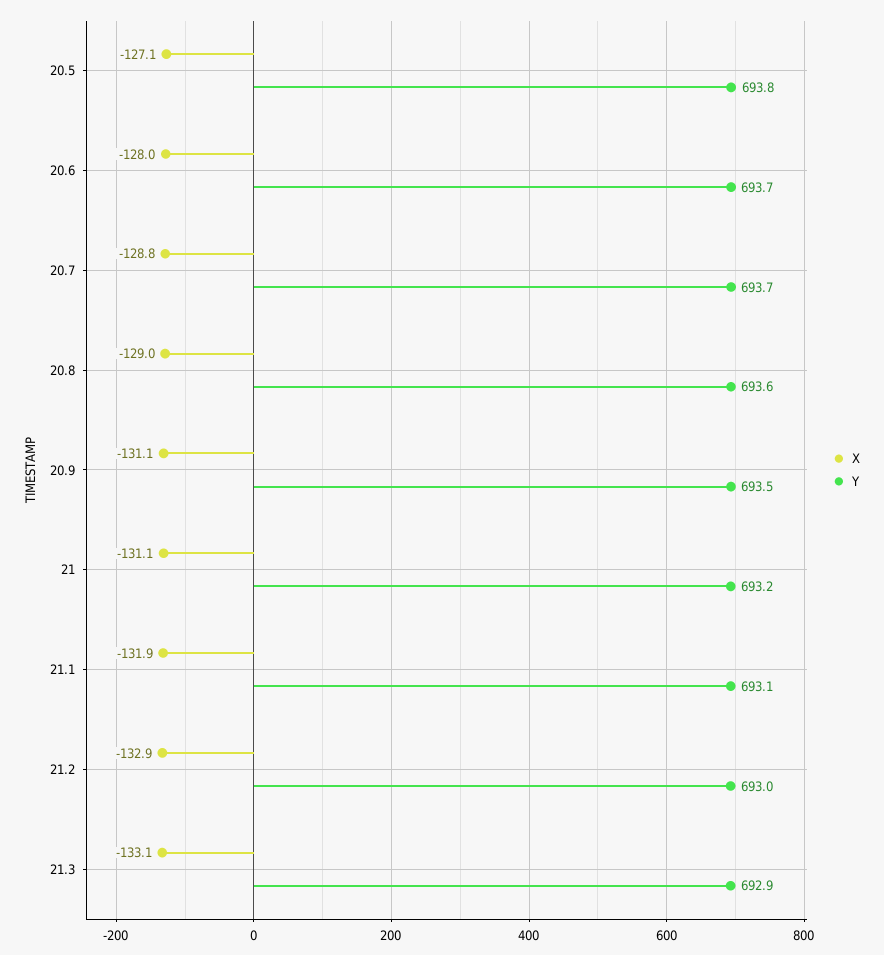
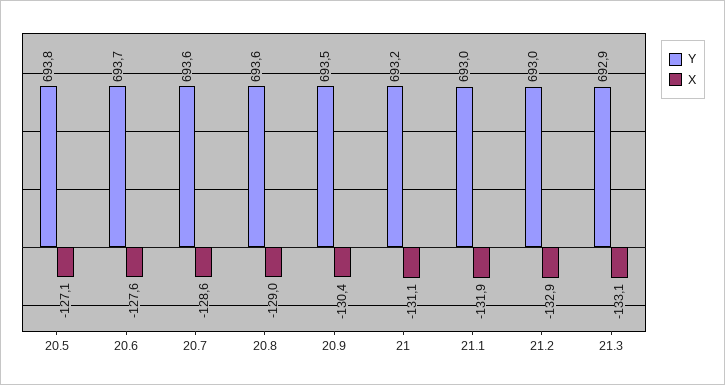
  {
    "X": {
      "20.5": -127.1,
-     "20.6": -128,
+     "20.6": -127.6,
-     "20.7": -128.8,
+     "20.7": -128.6,
      "20.8": -129,
-     "20.9": -131.1,
+     "20.9": -130.4,
      "21": -131.1,
      "21.1": -131.9,
      "21.2": -132.9,
      "21.3": -133.1
    },
    "Y": {
      "20.5": 693.8,
      "20.6": 693.7,
-     "20.7": 693.7,
+     "20.7": 693.6,
      "20.8": 693.6,
      "20.9": 693.5,
      "21": 693.2,
-     "21.1": 693.1,
+     "21.1": 693,
      "21.2": 693,
      "21.3": 692.9
    }
  }

